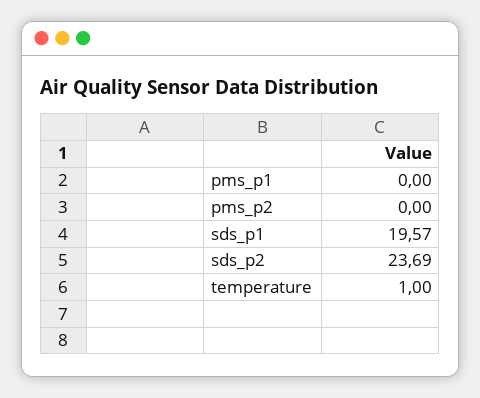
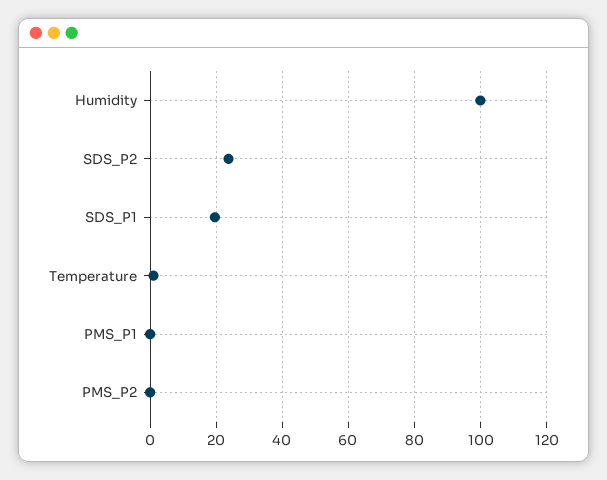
  {
    "pms_p1": 0,
    "pms_p2": 0,
    "sds_p1": 19.57,
    "sds_p2": 23.69,
-   "temperature": 1
+   "temperature": 1,
+   "Humidity": 100
  }

